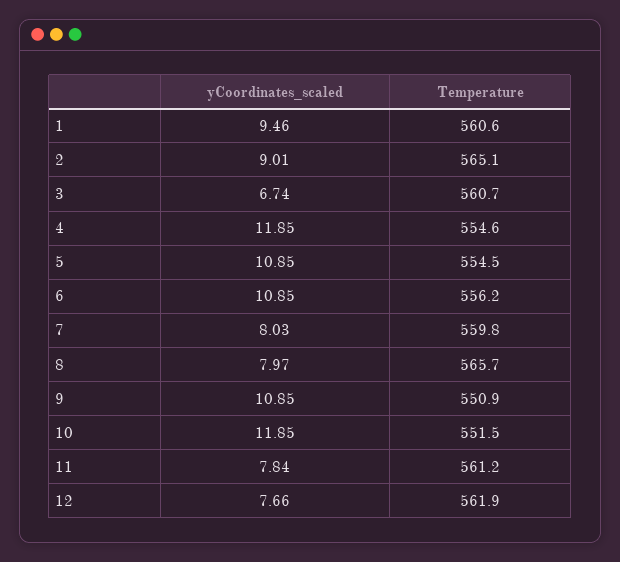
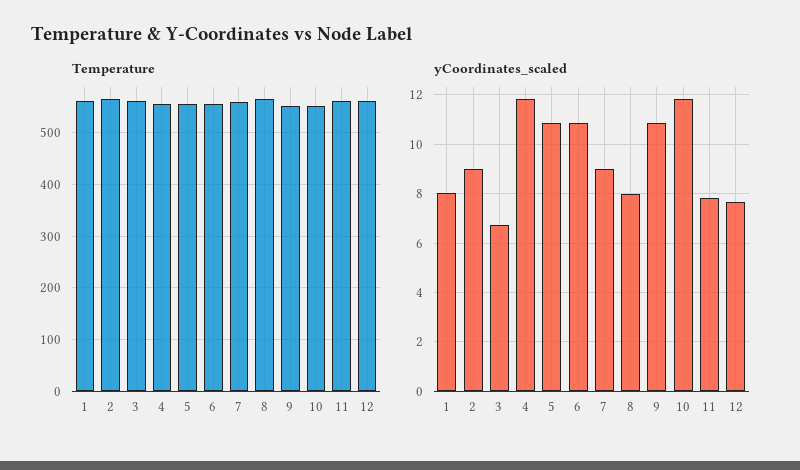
  {
    "yCoordinates_scaled": {
-     "1": 9.46,
+     "1": 8,
      "2": 9.01,
      "3": 6.74,
      "4": 11.85,
      "5": 10.85,
      "6": 10.85,
-     "7": 8.03,
+     "7": 9,
      "8": 7.97,
      "9": 10.85,
      "10": 11.85,
      "11": 7.84,
      "12": 7.66
    },
    "Temperature": {
      "1": 560.6,
      "2": 565.1,
      "3": 560.7,
      "4": 554.6,
      "5": 554.5,
      "6": 556.2,
      "7": 559.8,
      "8": 565.7,
      "9": 550.9,
      "10": 551.5,
      "11": 561.2,
      "12": 561.9
    }
  }

